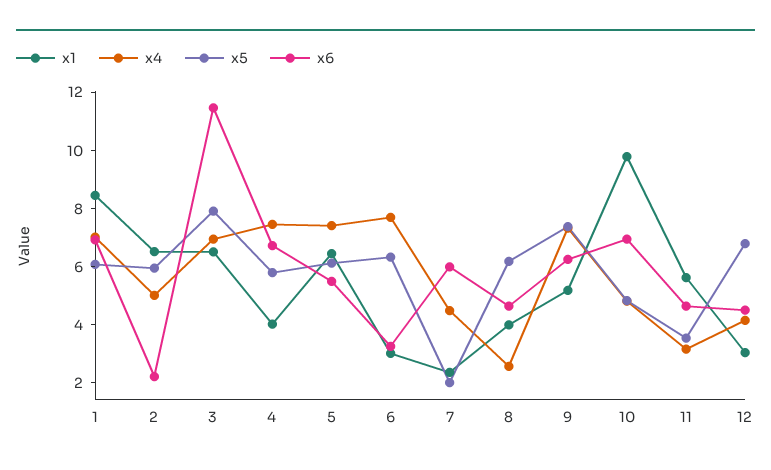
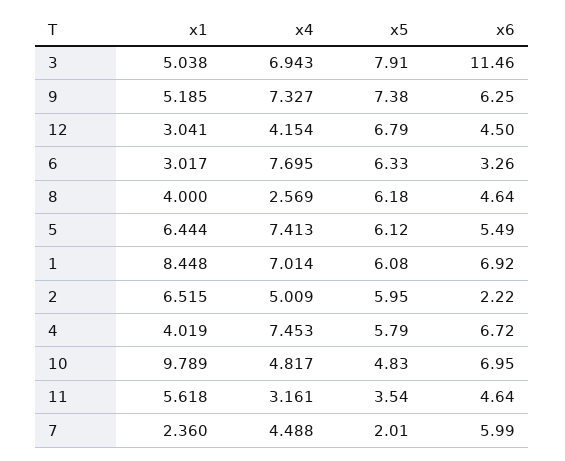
  {
    "x1": {
      "1": 8.448,
      "2": 6.515,
-     "3": 6.5,
+     "3": 5.038,
      "4": 4.019,
      "5": 6.444,
      "6": 3.017,
      "7": 2.36,
      "8": 4,
      "9": 5.185,
      "10": 9.789,
      "11": 5.618,
      "12": 3.041
    },
    "x4": {
      "1": 7.014,
      "2": 5.009,
      "3": 6.943,
      "4": 7.453,
      "5": 7.413,
      "6": 7.695,
      "7": 4.488,
      "8": 2.569,
      "9": 7.327,
      "10": 4.817,
      "11": 3.161,
      "12": 4.154
    },
    "x5": {
      "1": 6.08,
      "2": 5.95,
      "3": 7.91,
      "4": 5.79,
      "5": 6.12,
      "6": 6.33,
      "7": 2.01,
      "8": 6.18,
      "9": 7.38,
      "10": 4.83,
      "11": 3.54,
      "12": 6.79
    },
    "x6": {
      "1": 6.92,
      "2": 2.22,
      "3": 11.46,
      "4": 6.72,
      "5": 5.49,
      "6": 3.26,
      "7": 5.99,
      "8": 4.64,
      "9": 6.25,
      "10": 6.95,
      "11": 4.64,
      "12": 4.5
    }
  }

